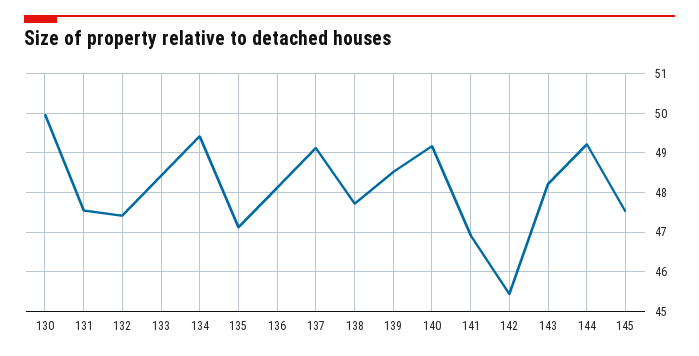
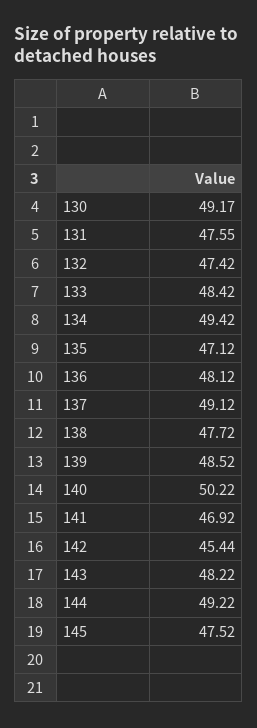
  {
-   "130": 50,
+   "130": 49.17,
    "131": 47.55,
    "132": 47.42,
    "133": 48.42,
    "134": 49.42,
    "135": 47.12,
    "136": 48.12,
    "137": 49.12,
    "138": 47.72,
    "139": 48.52,
-   "140": 49.2,
+   "140": 50.22,
    "141": 46.92,
    "142": 45.44,
    "143": 48.22,
    "144": 49.22,
    "145": 47.52
  }

